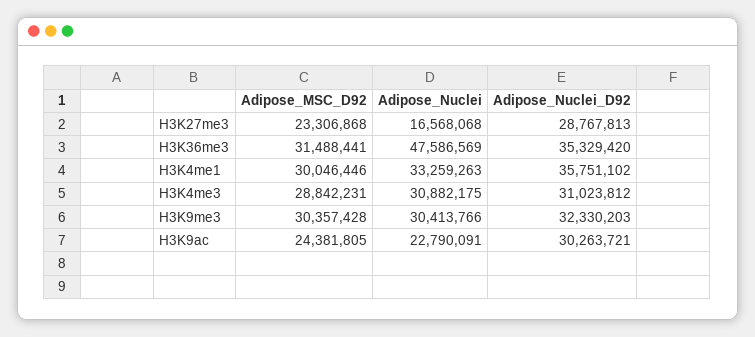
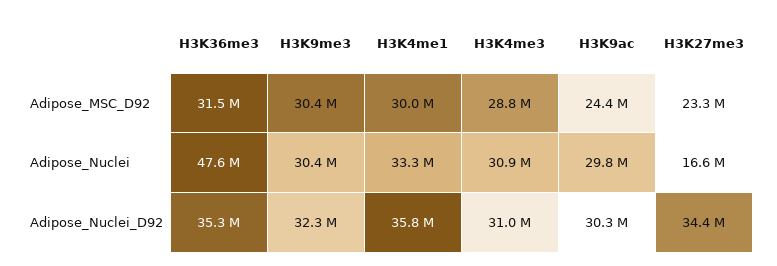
  {
    "Adipose_MSC_D92": {
      "H3K27me3": 23306868,
      "H3K36me3": 31488441,
      "H3K4me1": 30046446,
      "H3K4me3": 28842231,
      "H3K9me3": 30357428,
      "H3K9ac": 24381805
    },
    "Adipose_Nuclei": {
      "H3K27me3": 16568068,
      "H3K36me3": 47586569,
      "H3K4me1": 33259263,
      "H3K4me3": 30882175,
      "H3K9me3": 30413766,
-     "H3K9ac": 22790091
+     "H3K9ac": 29800000
    },
    "Adipose_Nuclei_D92": {
-     "H3K27me3": 28767813,
+     "H3K27me3": 34400000,
      "H3K36me3": 35329420,
      "H3K4me1": 35751102,
      "H3K4me3": 31023812,
      "H3K9me3": 32330203,
      "H3K9ac": 30263721
    }
  }

